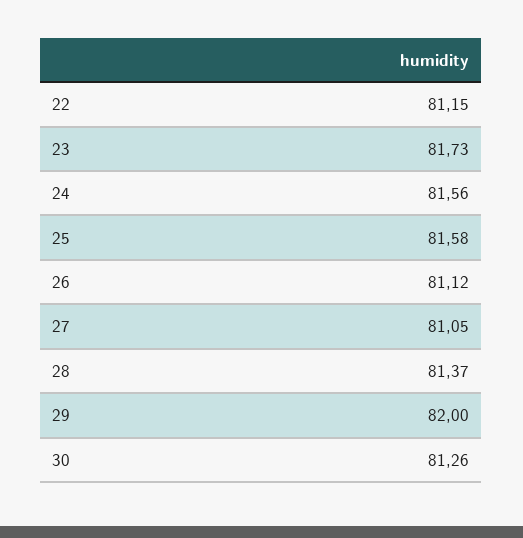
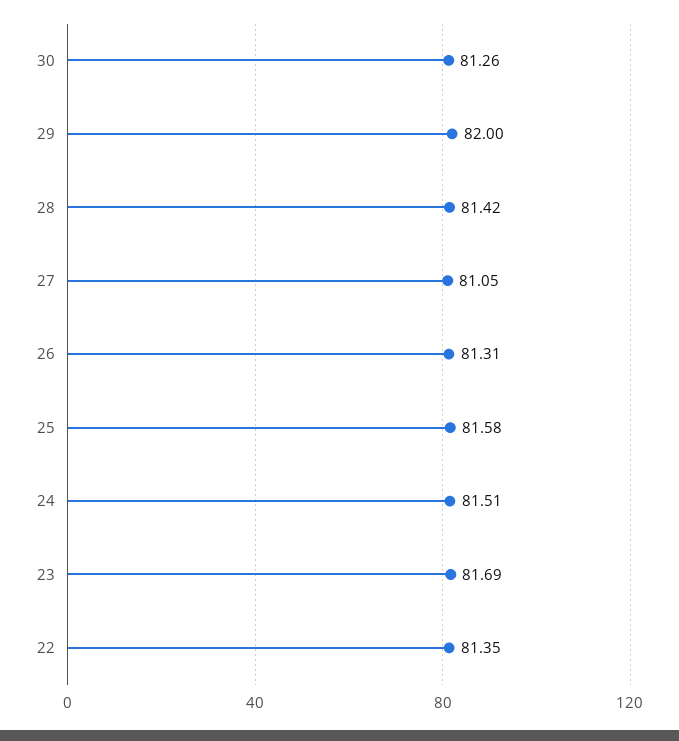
  {
-   "22": 81.15,
+   "22": 81.35,
-   "23": 81.73,
+   "23": 81.69,
-   "24": 81.56,
+   "24": 81.51,
    "25": 81.58,
-   "26": 81.12,
+   "26": 81.31,
    "27": 81.05,
-   "28": 81.37,
+   "28": 81.42,
    "29": 82,
    "30": 81.26
  }

